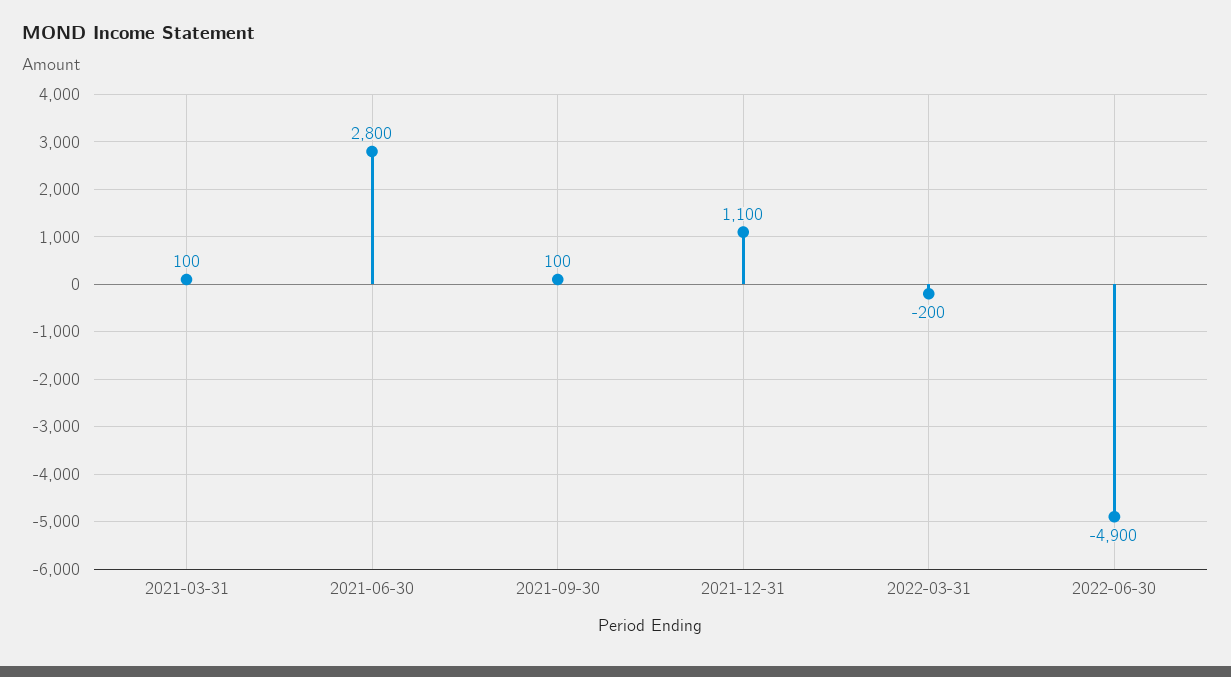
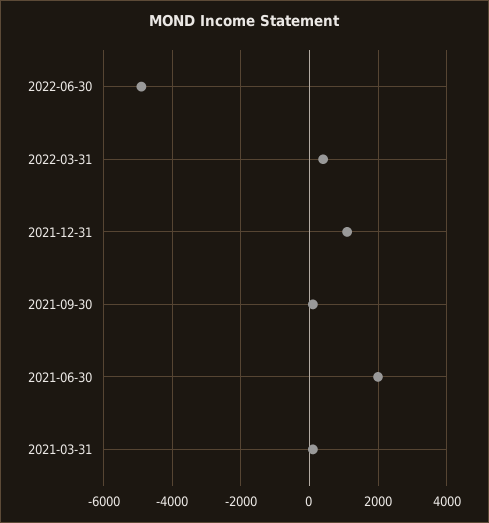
  {
    "2021-03-31": 100,
-   "2021-06-30": 2800,
+   "2021-06-30": 2000,
    "2021-09-30": 100,
    "2021-12-31": 1100,
-   "2022-03-31": -200,
+   "2022-03-31": 400,
    "2022-06-30": -4900
  }

